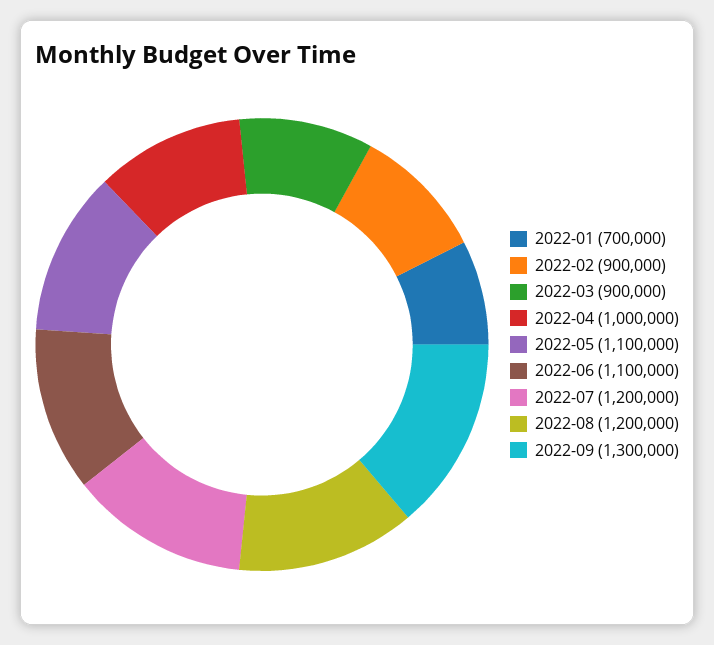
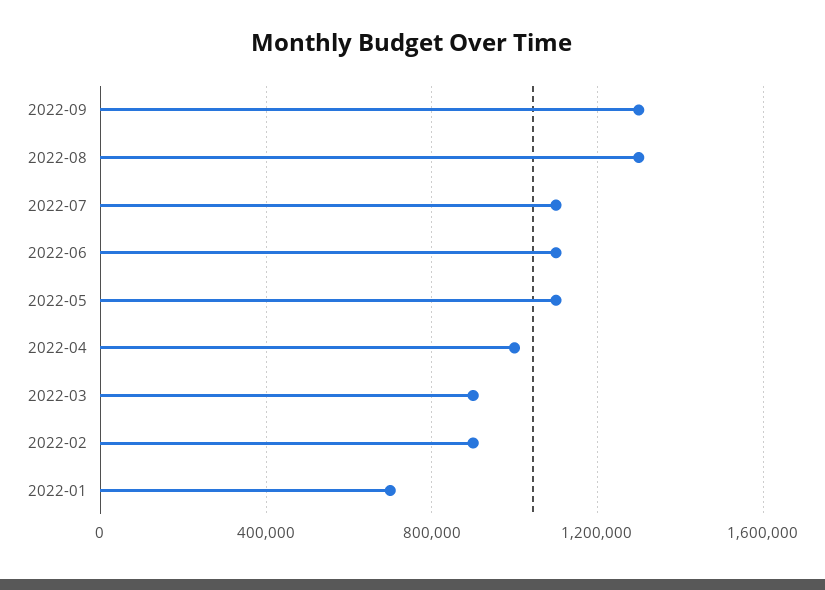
  {
    "2022-01": 700000,
    "2022-02": 900000,
    "2022-03": 900000,
    "2022-04": 1000000,
    "2022-05": 1100000,
    "2022-06": 1100000,
-   "2022-07": 1200000,
+   "2022-07": 1100000,
-   "2022-08": 1200000,
+   "2022-08": 1300000,
    "2022-09": 1300000
  }

